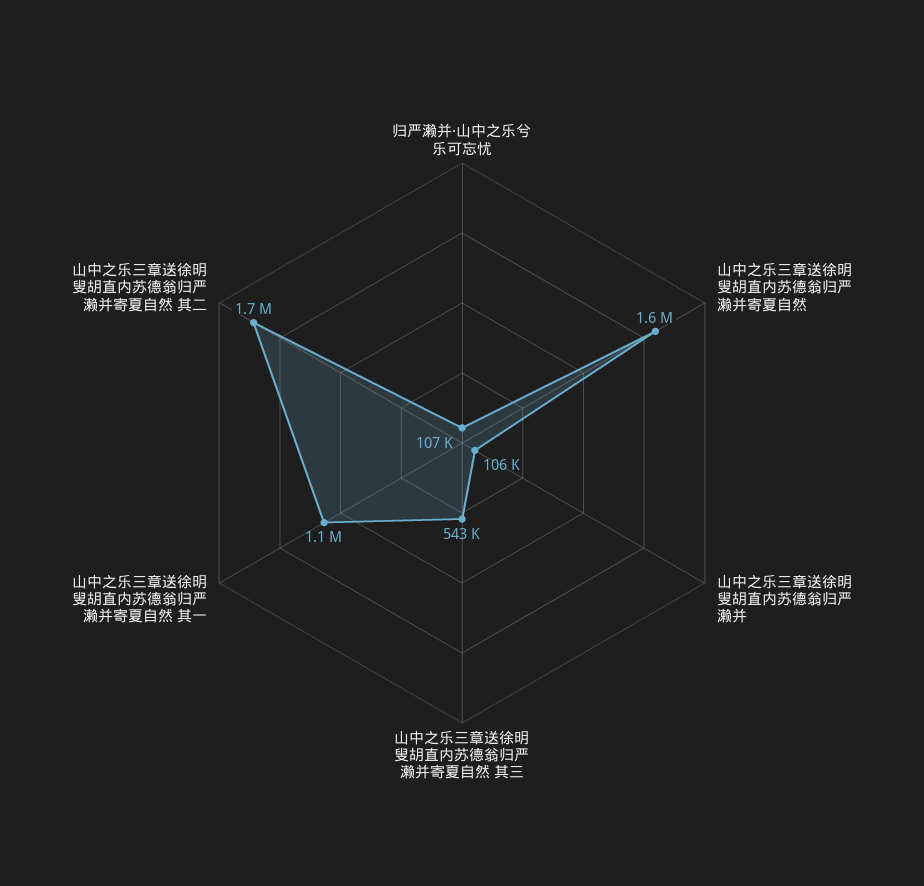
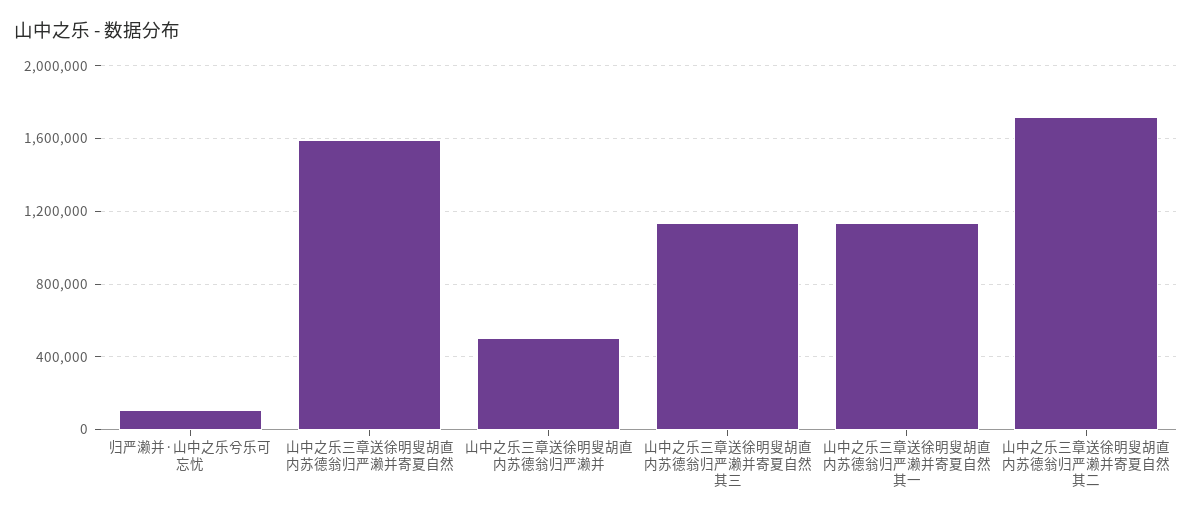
  {
    "归严濑并·山中之乐兮乐可忘忧": 107000,
    "山中之乐三章送徐明叟胡直内苏德翁归严濑并寄夏自然": 1600000,
-   "山中之乐三章送徐明叟胡直内苏德翁归严濑并": 106000,
+   "山中之乐三章送徐明叟胡直内苏德翁归严濑并": 500000,
-   "山中之乐三章送徐明叟胡直内苏德翁归严濑并寄夏自然 其三": 543000,
+   "山中之乐三章送徐明叟胡直内苏德翁归严濑并寄夏自然 其三": 1150000,
    "山中之乐三章送徐明叟胡直内苏德翁归严濑并寄夏自然 其一": 1100000,
    "山中之乐三章送徐明叟胡直内苏德翁归严濑并寄夏自然 其二": 1700000
  }

